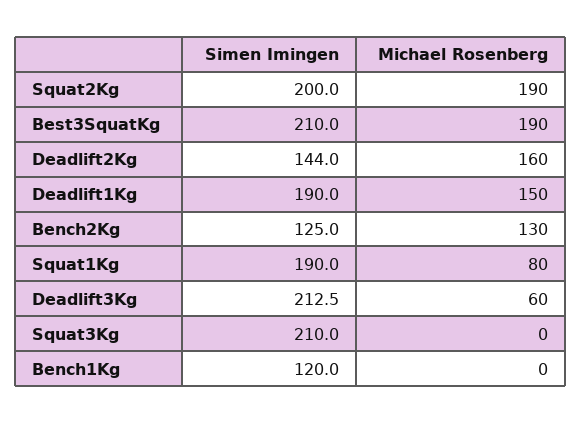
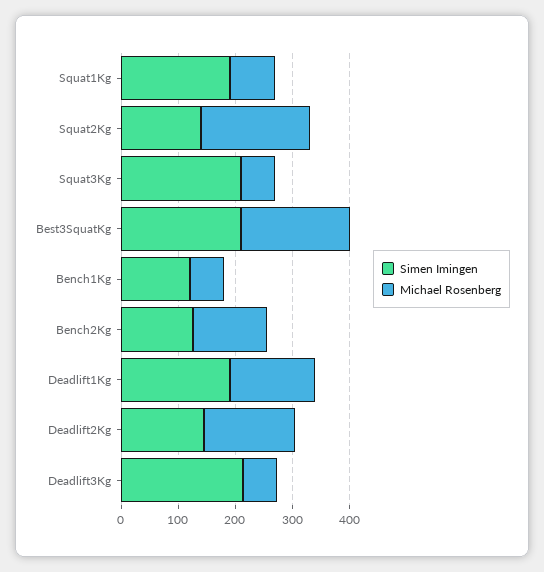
  {
    "Simen Imingen": {
-     "Squat2Kg": 200,
+     "Squat2Kg": 140,
      "Best3SquatKg": 210,
      "Deadlift2Kg": 144,
      "Deadlift1Kg": 190,
      "Bench2Kg": 125,
      "Squat1Kg": 190,
      "Deadlift3Kg": 212.5,
      "Squat3Kg": 210,
      "Bench1Kg": 120
    },
    "Michael Rosenberg": {
      "Squat2Kg": 190,
      "Best3SquatKg": 190,
      "Deadlift2Kg": 160,
      "Deadlift1Kg": 150,
      "Bench2Kg": 130,
      "Squat1Kg": 80,
      "Deadlift3Kg": 60,
-     "Squat3Kg": 0,
+     "Squat3Kg": 60,
-     "Bench1Kg": 0
+     "Bench1Kg": 60
    }
  }

